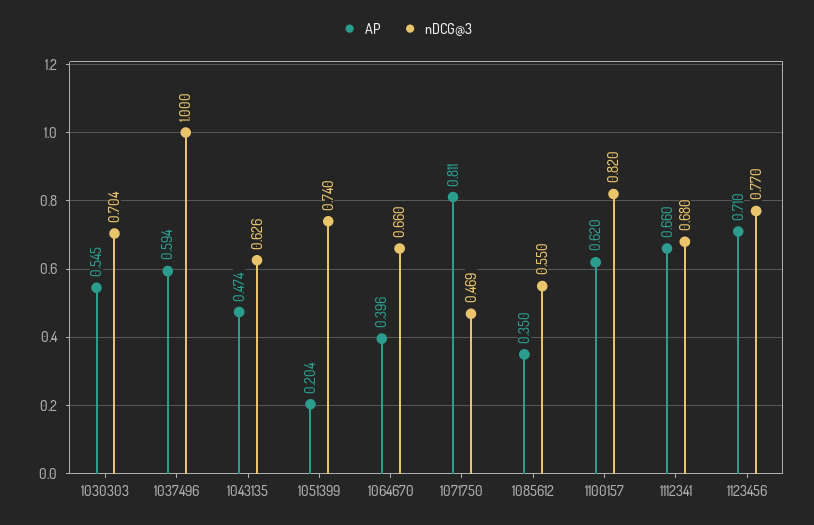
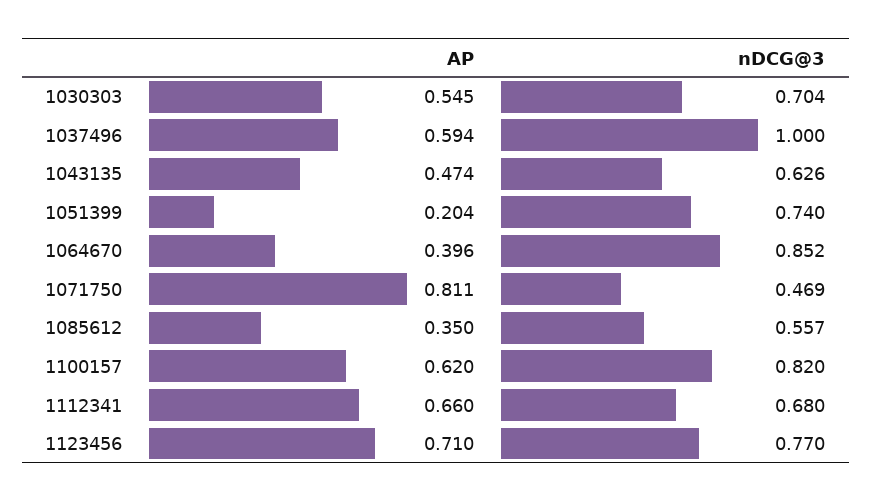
  {
    "AP": {
      "1030303": 0.545,
      "1037496": 0.594,
      "1043135": 0.474,
      "1051399": 0.204,
      "1064670": 0.396,
      "1071750": 0.811,
      "1085612": 0.35,
      "1100157": 0.62,
      "1112341": 0.66,
      "1123456": 0.71
    },
    "nDCG@3": {
      "1030303": 0.704,
      "1037496": 1,
      "1043135": 0.626,
      "1051399": 0.74,
-     "1064670": 0.66,
+     "1064670": 0.852,
      "1071750": 0.469,
-     "1085612": 0.55,
+     "1085612": 0.557,
      "1100157": 0.82,
      "1112341": 0.68,
      "1123456": 0.77
    }
  }

